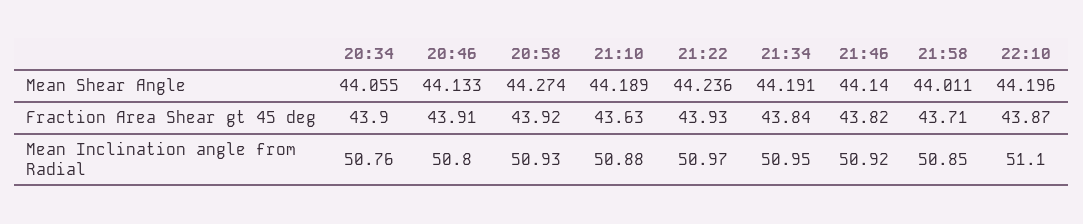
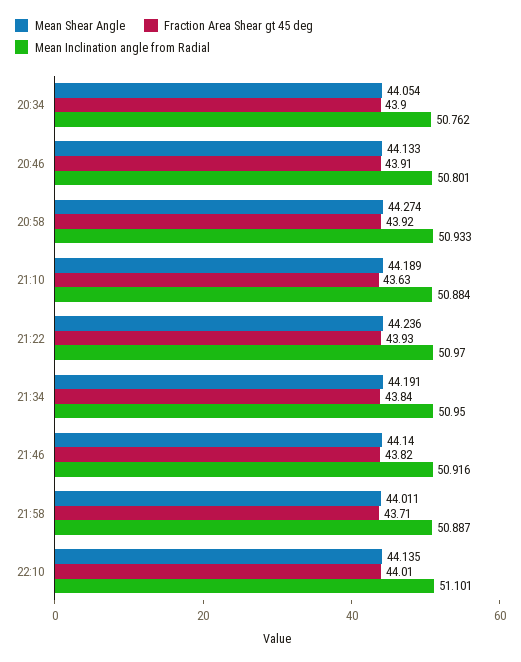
  {
    "Mean Shear Angle": {
-     "20:34": 44.055,
+     "20:34": 44.054,
      "20:46": 44.133,
      "20:58": 44.274,
      "21:10": 44.189,
      "21:22": 44.236,
      "21:34": 44.191,
      "21:46": 44.14,
      "21:58": 44.011,
-     "22:10": 44.196
+     "22:10": 44.135
    },
    "Fraction Area Shear gt 45 deg": {
      "20:34": 43.9,
      "20:46": 43.91,
      "20:58": 43.92,
      "21:10": 43.63,
      "21:22": 43.93,
      "21:34": 43.84,
      "21:46": 43.82,
      "21:58": 43.71,
-     "22:10": 43.87
+     "22:10": 44.01
    },
    "Mean Inclination angle from Radial": {
      "20:34": 50.762,
      "20:46": 50.801,
      "20:58": 50.933,
      "21:10": 50.884,
      "21:22": 50.97,
      "21:34": 50.95,
      "21:46": 50.916,
-     "21:58": 50.85,
+     "21:58": 50.887,
      "22:10": 51.101
    }
  }

